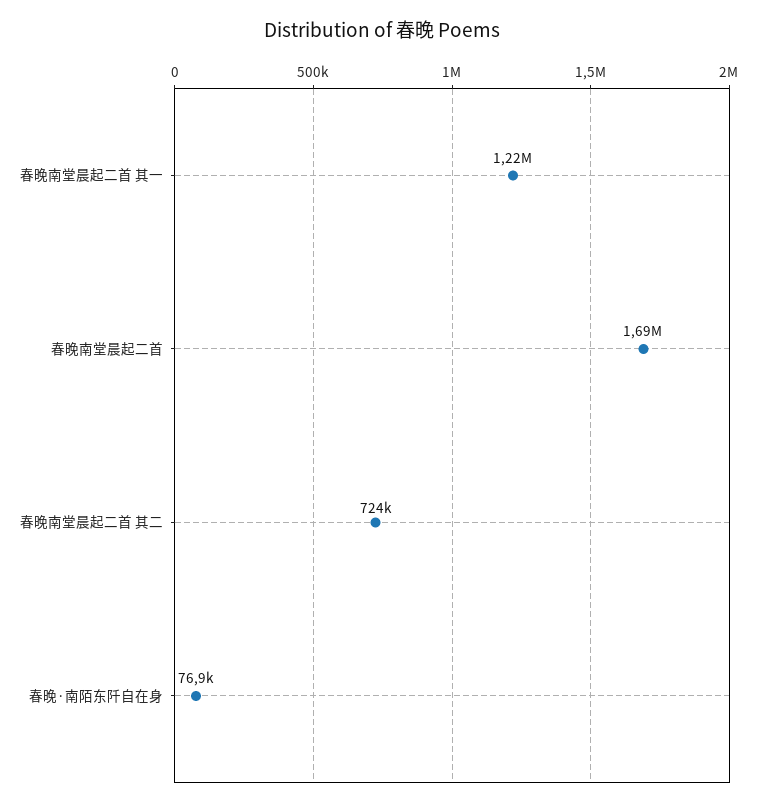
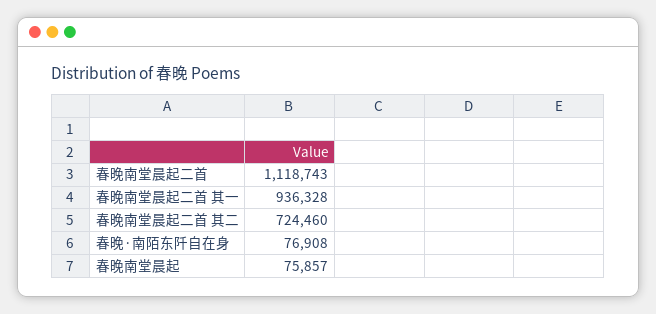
  {
-   "春晚南堂晨起二首 其一": 1220000,
+   "春晚南堂晨起二首 其一": 936328,
-   "春晚南堂晨起二首": 1690000,
+   "春晚南堂晨起二首": 1118743,
    "春晚南堂晨起二首 其二": 724460,
-   "春晚·南陌东阡自在身": 76908
+   "春晚·南陌东阡自在身": 76908,
+   "春晚南堂晨起": 75857
  }

